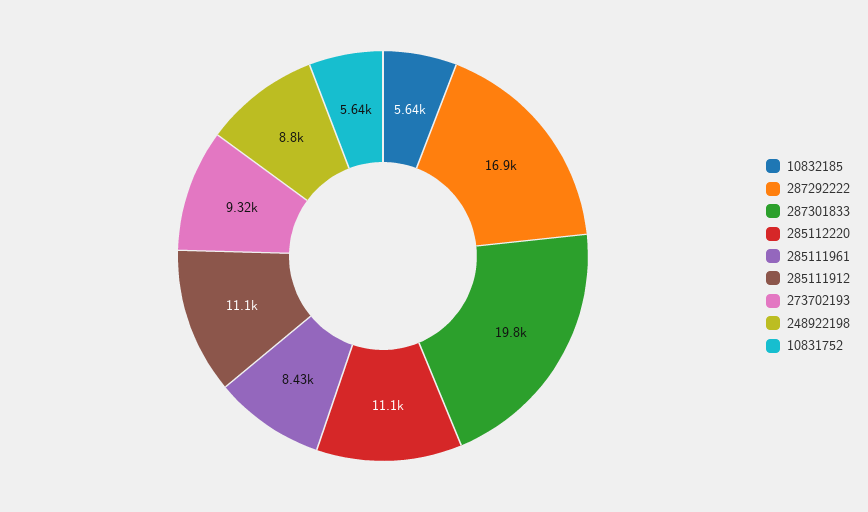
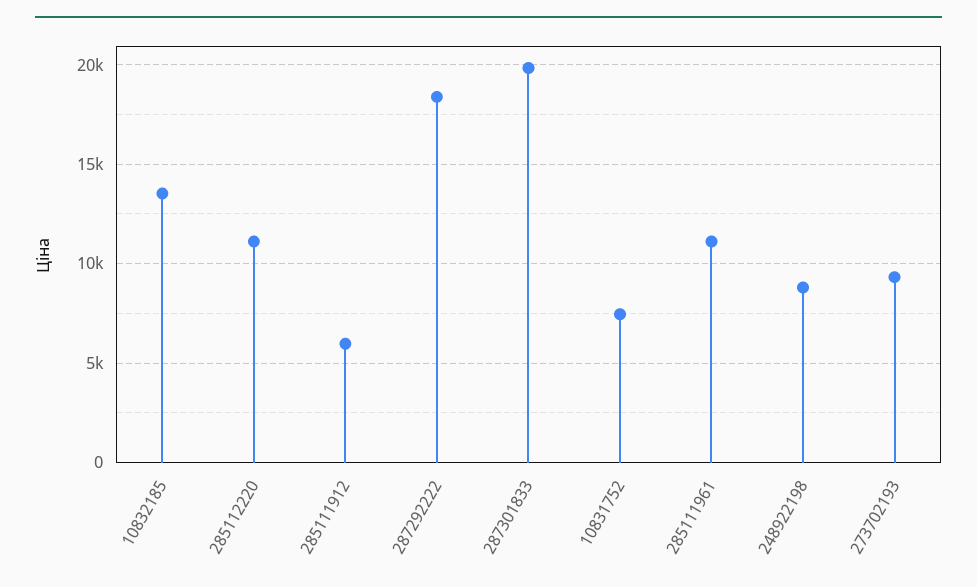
  {
-   "10832185": 5640,
+   "10832185": 13500,
-   "287292222": 16900,
+   "287292222": 18500,
    "287301833": 19800,
    "285112220": 11100,
-   "285111961": 8430,
+   "285111961": 11000,
-   "285111912": 11100,
+   "285111912": 6000,
    "273702193": 9320,
    "248922198": 8800,
-   "10831752": 5640
+   "10831752": 7500
  }

